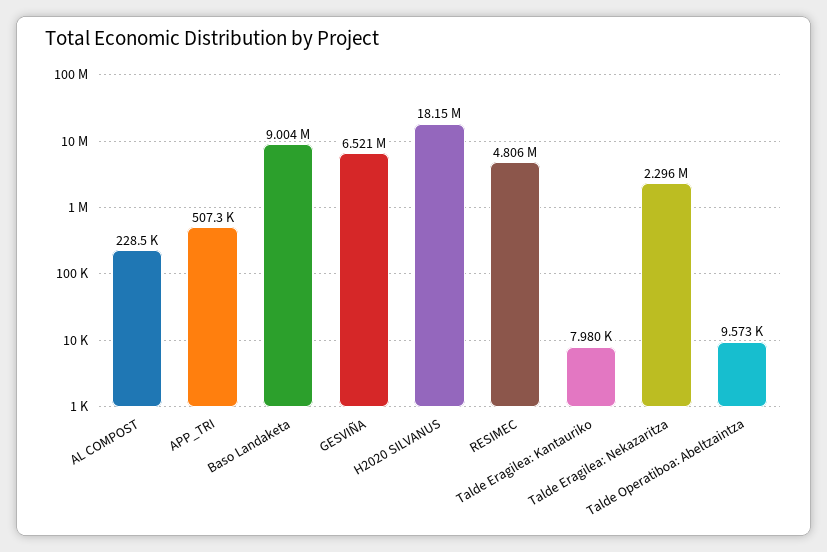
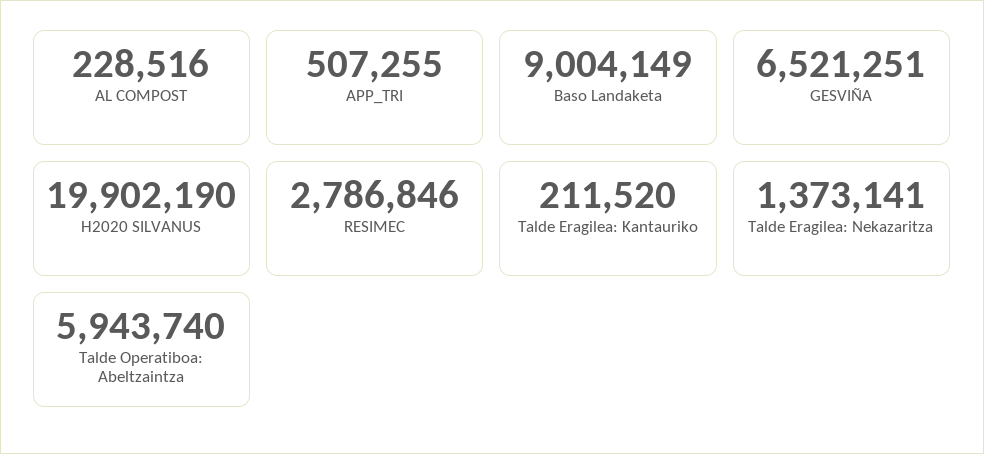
  {
    "AL COMPOST": 228516,
    "APP_TRI": 507255,
    "Baso Landaketa": 9004149,
    "GESVIÑA": 6521251,
-   "H2020 SILVANUS": 18150000,
+   "H2020 SILVANUS": 19902190,
-   "RESIMEC": 4806000,
+   "RESIMEC": 2786846,
-   "Talde Eragilea: Kantauriko": 7980,
+   "Talde Eragilea: Kantauriko": 211520,
-   "Talde Eragilea: Nekazaritza": 2296000,
+   "Talde Eragilea: Nekazaritza": 1373141,
-   "Talde Operatiboa: Abeltzaintza": 9573
+   "Talde Operatiboa: Abeltzaintza": 5943740
  }

